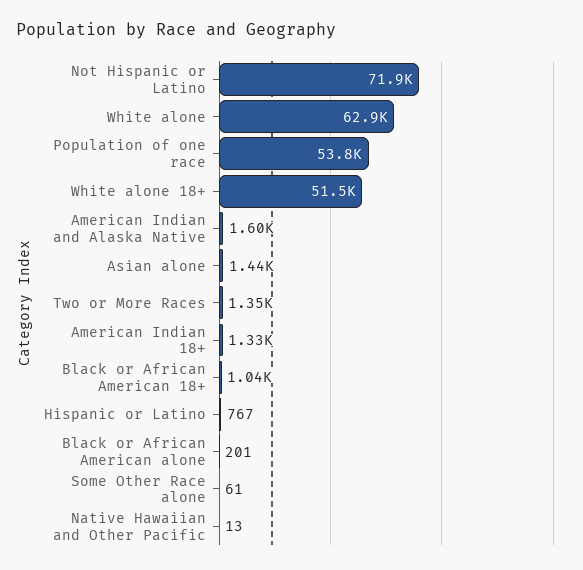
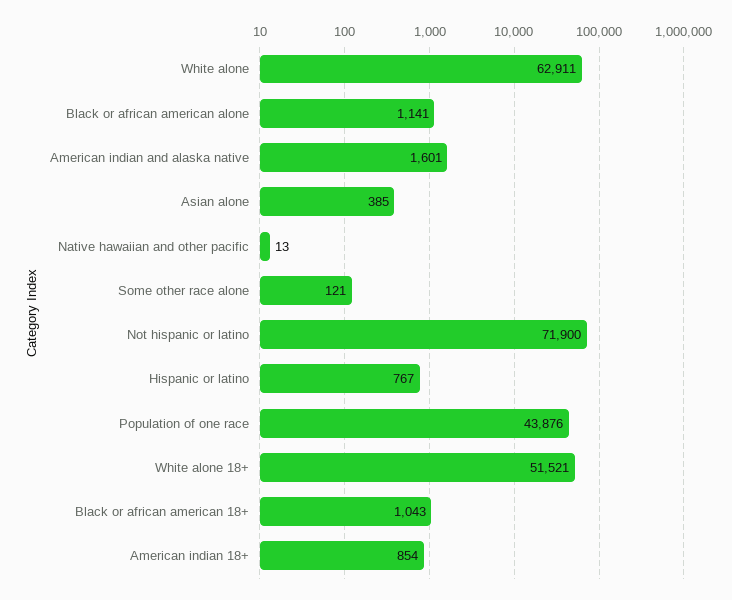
  {
    "Not Hispanic or Latino": 71900,
    "White alone": 62911,
-   "Population of one race": 53800,
+   "Population of one race": 43876,
    "White alone 18+": 51521,
    "American Indian and Alaska Native": 1601,
-   "Asian alone": 1440,
+   "Asian alone": 385,
-   "Two or More Races": 1350,
-   "American Indian 18+": 1330,
+   "American Indian 18+": 854,
    "Black or African American 18+": 1043,
    "Hispanic or Latino": 767,
-   "Black or African American alone": 201,
+   "Black or African American alone": 1141,
-   "Some Other Race alone": 61,
+   "Some Other Race alone": 121,
    "Native Hawaiian and Other Pacific": 13
  }

